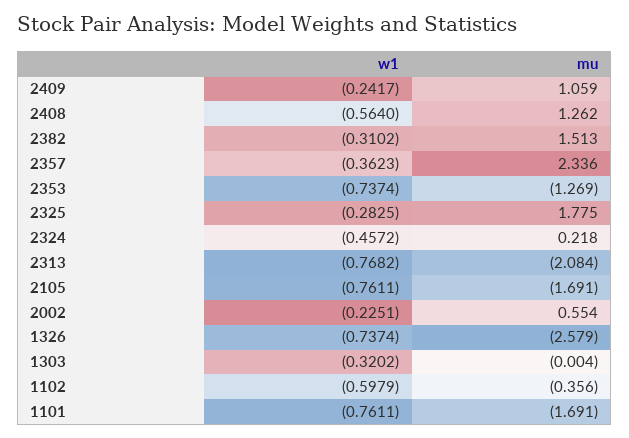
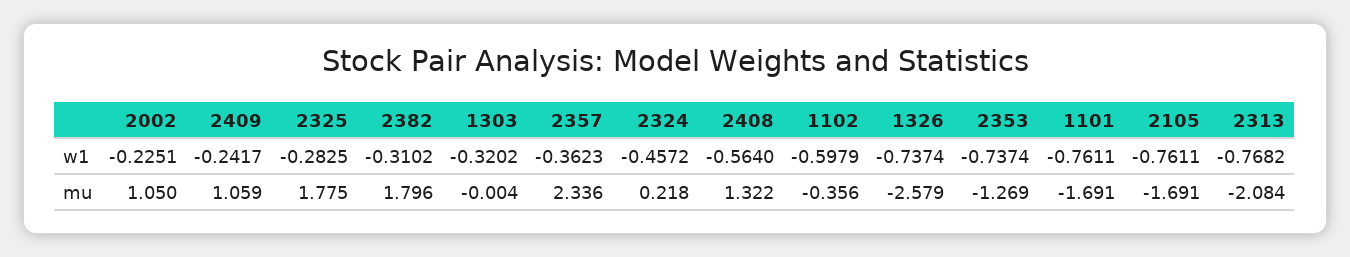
  {
    "w1": {
      "2409": -0.2417,
      "2408": -0.564,
      "2382": -0.3102,
      "2357": -0.3623,
      "2353": -0.7374,
      "2325": -0.2825,
      "2324": -0.4572,
      "2313": -0.7682,
      "2105": -0.7611,
      "2002": -0.2251,
      "1326": -0.7374,
      "1303": -0.3202,
      "1102": -0.5979,
      "1101": -0.7611
    },
    "mu": {
      "2409": 1.059,
-     "2408": 1.262,
+     "2408": 1.322,
-     "2382": 1.513,
+     "2382": 1.796,
      "2357": 2.336,
      "2353": -1.269,
      "2325": 1.775,
      "2324": 0.218,
      "2313": -2.084,
      "2105": -1.691,
-     "2002": 0.554,
+     "2002": 1.05,
      "1326": -2.579,
      "1303": -0.004,
      "1102": -0.356,
      "1101": -1.691
    }
  }

